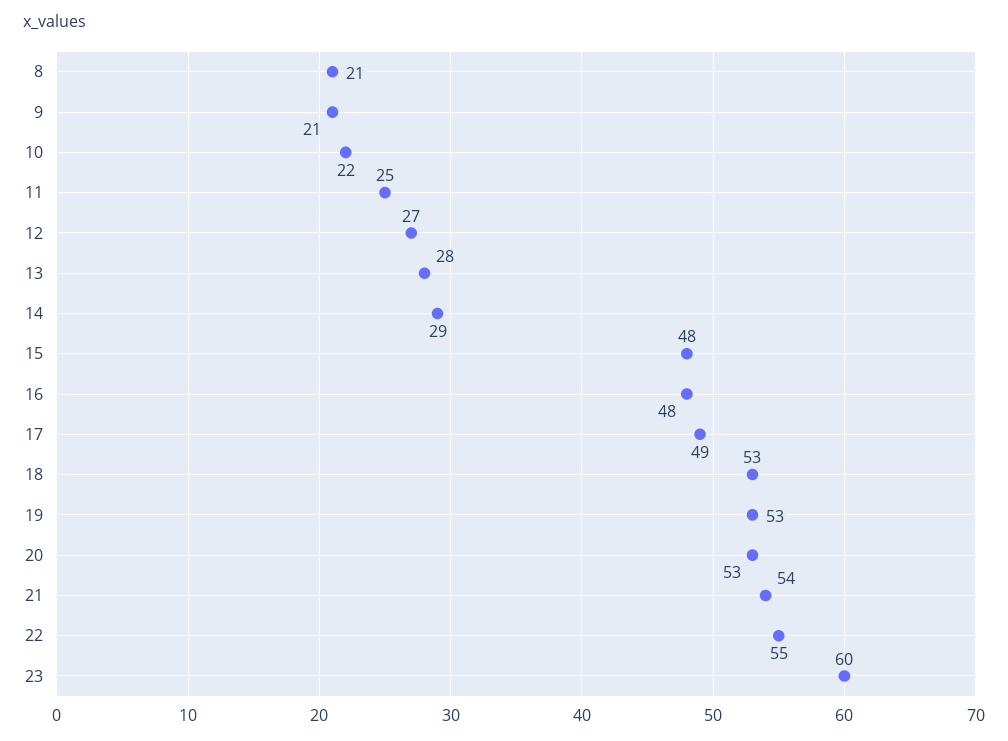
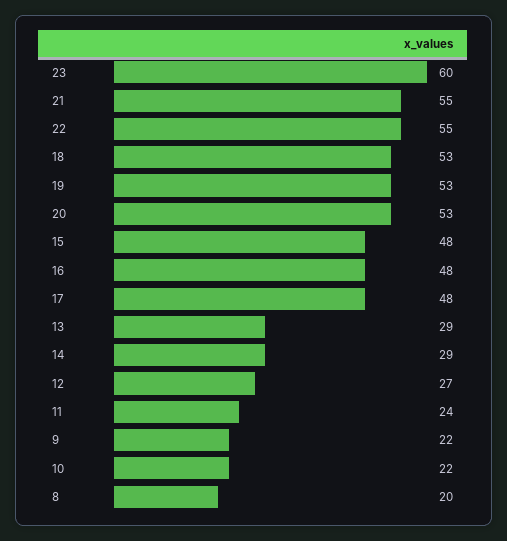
  {
-   "8": 21,
+   "8": 20,
-   "9": 21,
+   "9": 22,
    "10": 22,
-   "11": 25,
+   "11": 24,
    "12": 27,
-   "13": 28,
+   "13": 29,
    "14": 29,
    "15": 48,
    "16": 48,
-   "17": 49,
+   "17": 48,
    "18": 53,
    "19": 53,
    "20": 53,
-   "21": 54,
+   "21": 55,
    "22": 55,
    "23": 60
  }

